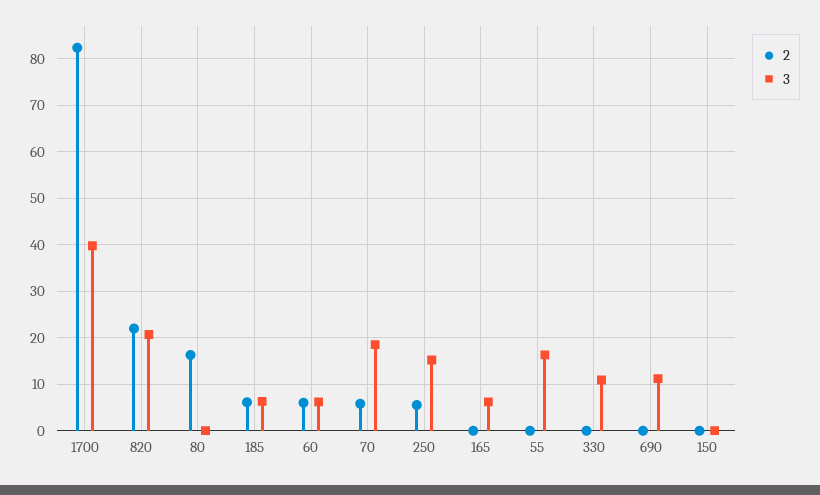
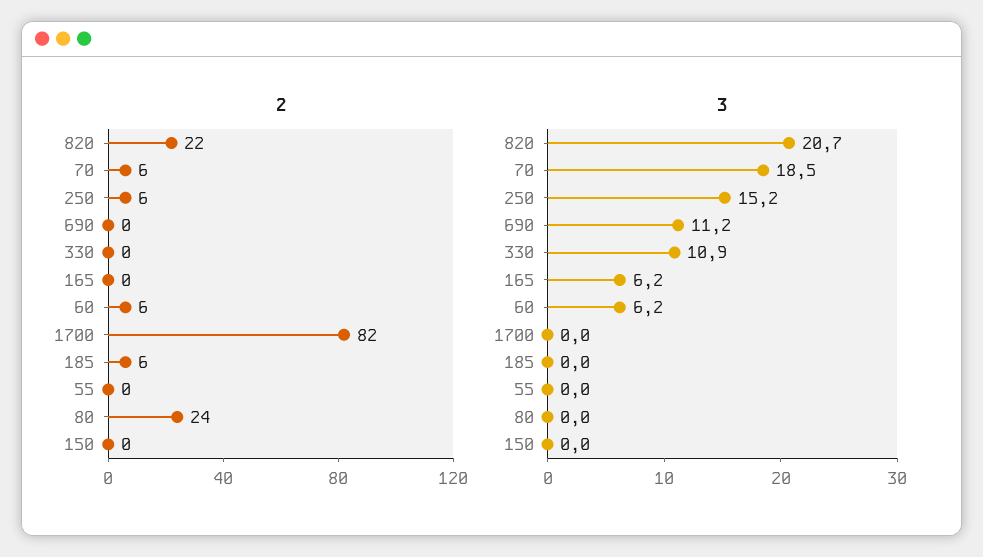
  {
    "2": {
      "1700": 82,
      "820": 22,
-     "80": 16,
+     "80": 24,
      "185": 6,
      "60": 6,
      "70": 6,
      "250": 6,
      "165": 0,
      "55": 0,
      "330": 0,
      "690": 0,
      "150": 0
    },
    "3": {
-     "1700": 40,
+     "1700": 0,
      "820": 20.7,
      "80": 0,
-     "185": 6,
+     "185": 0,
      "60": 6.2,
      "70": 18.5,
      "250": 15.2,
      "165": 6.2,
-     "55": 16,
+     "55": 0,
      "330": 10.9,
      "690": 11.2,
      "150": 0
    }
  }

